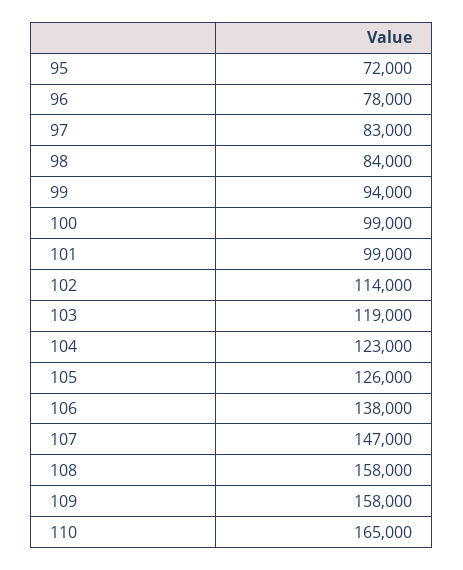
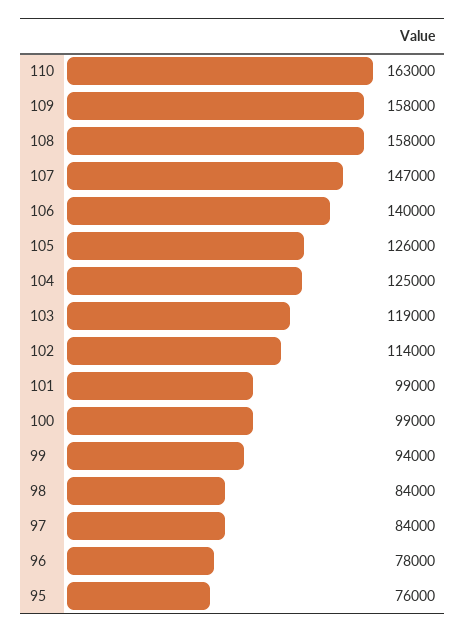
  {
-   "95": 72000,
+   "95": 76000,
    "96": 78000,
-   "97": 83000,
+   "97": 84000,
    "98": 84000,
    "99": 94000,
    "100": 99000,
    "101": 99000,
    "102": 114000,
    "103": 119000,
-   "104": 123000,
+   "104": 125000,
    "105": 126000,
-   "106": 138000,
+   "106": 140000,
    "107": 147000,
    "108": 158000,
    "109": 158000,
-   "110": 165000
+   "110": 163000
  }

